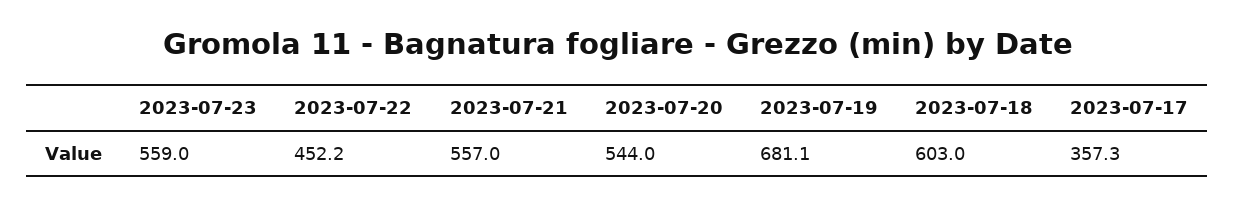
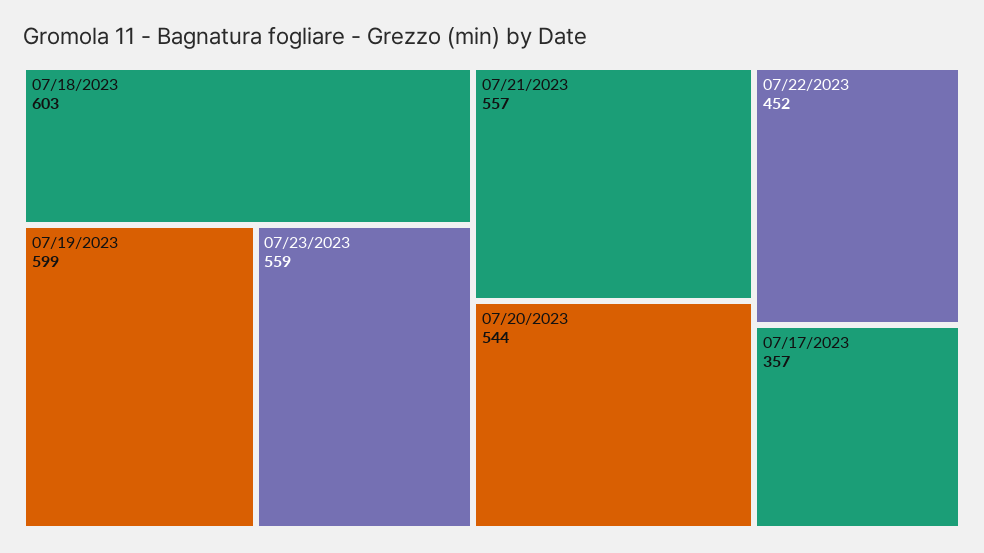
  {
    "2023-07-23": 559,
    "2023-07-22": 452.2,
    "2023-07-21": 557,
    "2023-07-20": 544,
-   "2023-07-19": 681.1,
+   "2023-07-19": 599,
    "2023-07-18": 603,
    "2023-07-17": 357.3
  }

